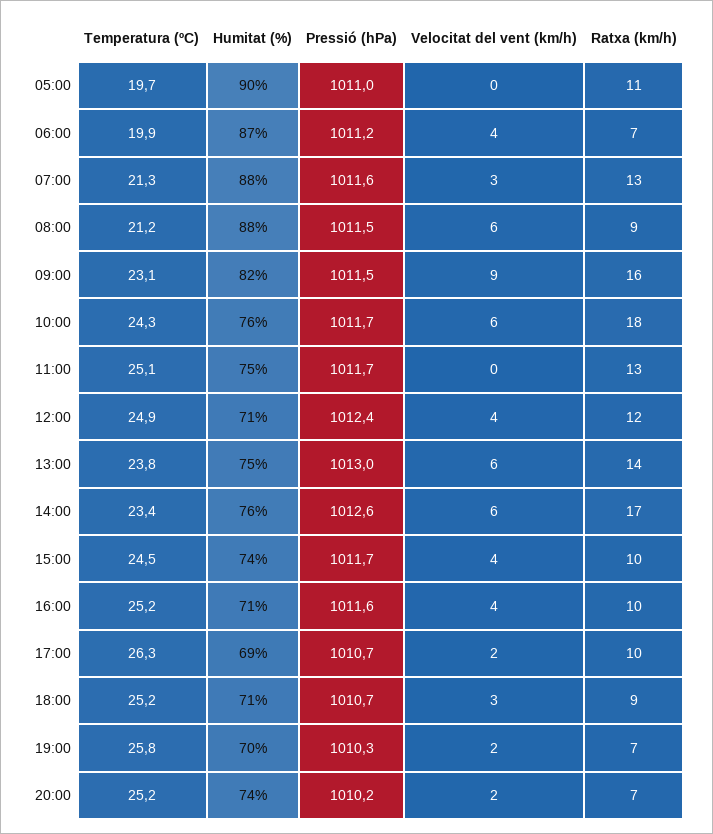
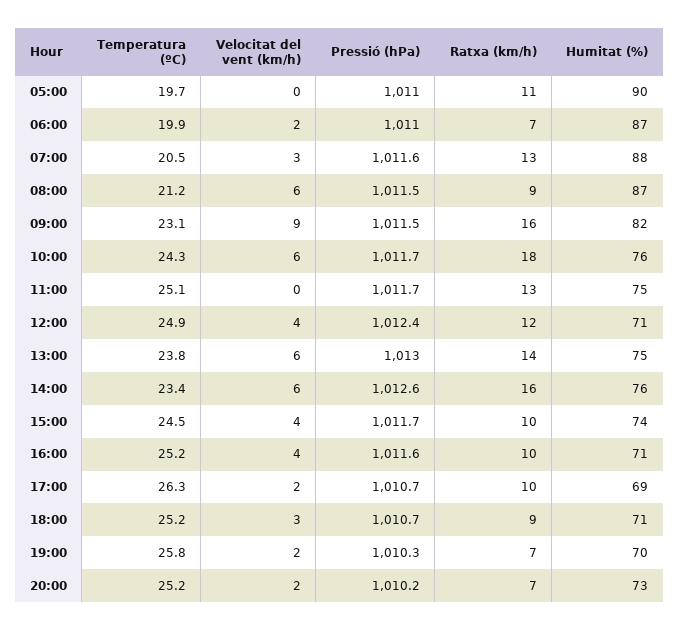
  {
    "Temperatura (ºC)": {
      "05:00": 19.7,
      "06:00": 19.9,
-     "07:00": 21.3,
+     "07:00": 20.5,
      "08:00": 21.2,
      "09:00": 23.1,
      "10:00": 24.3,
      "11:00": 25.1,
      "12:00": 24.9,
      "13:00": 23.8,
      "14:00": 23.4,
      "15:00": 24.5,
      "16:00": 25.2,
      "17:00": 26.3,
      "18:00": 25.2,
      "19:00": 25.8,
      "20:00": 25.2
    },
    "Humitat (%)": {
      "05:00": 90,
      "06:00": 87,
      "07:00": 88,
-     "08:00": 88,
+     "08:00": 87,
      "09:00": 82,
      "10:00": 76,
      "11:00": 75,
      "12:00": 71,
      "13:00": 75,
      "14:00": 76,
      "15:00": 74,
      "16:00": 71,
      "17:00": 69,
      "18:00": 71,
      "19:00": 70,
-     "20:00": 74
+     "20:00": 73
    },
    "Pressió (hPa)": {
      "05:00": 1011,
-     "06:00": 1011.2,
+     "06:00": 1011,
      "07:00": 1011.6,
      "08:00": 1011.5,
      "09:00": 1011.5,
      "10:00": 1011.7,
      "11:00": 1011.7,
      "12:00": 1012.4,
      "13:00": 1013,
      "14:00": 1012.6,
      "15:00": 1011.7,
      "16:00": 1011.6,
      "17:00": 1010.7,
      "18:00": 1010.7,
      "19:00": 1010.3,
      "20:00": 1010.2
    },
    "Velocitat del vent (km/h)": {
      "05:00": 0,
-     "06:00": 4,
+     "06:00": 2,
      "07:00": 3,
      "08:00": 6,
      "09:00": 9,
      "10:00": 6,
      "11:00": 0,
      "12:00": 4,
      "13:00": 6,
      "14:00": 6,
      "15:00": 4,
      "16:00": 4,
      "17:00": 2,
      "18:00": 3,
      "19:00": 2,
      "20:00": 2
    },
    "Ratxa (km/h)": {
      "05:00": 11,
      "06:00": 7,
      "07:00": 13,
      "08:00": 9,
      "09:00": 16,
      "10:00": 18,
      "11:00": 13,
      "12:00": 12,
      "13:00": 14,
-     "14:00": 17,
+     "14:00": 16,
      "15:00": 10,
      "16:00": 10,
      "17:00": 10,
      "18:00": 9,
      "19:00": 7,
      "20:00": 7
    }
  }

